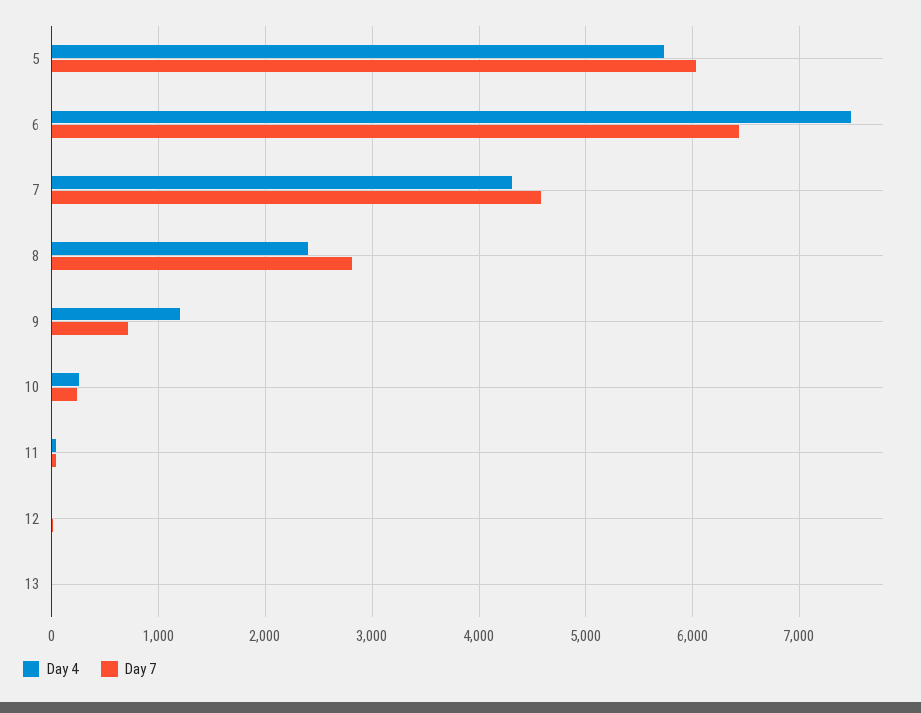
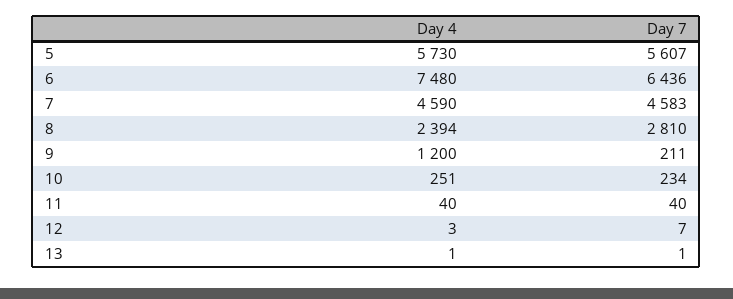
  {
    "Day 4": {
      "5": 5730,
      "6": 7480,
-     "7": 4300,
+     "7": 4590,
      "8": 2394,
      "9": 1200,
      "10": 251,
      "11": 40,
      "12": 3,
      "13": 1
    },
    "Day 7": {
-     "5": 6000,
+     "5": 5607,
      "6": 6436,
      "7": 4583,
      "8": 2810,
-     "9": 700,
+     "9": 211,
      "10": 234,
      "11": 40,
      "12": 7,
      "13": 1
    }
  }

